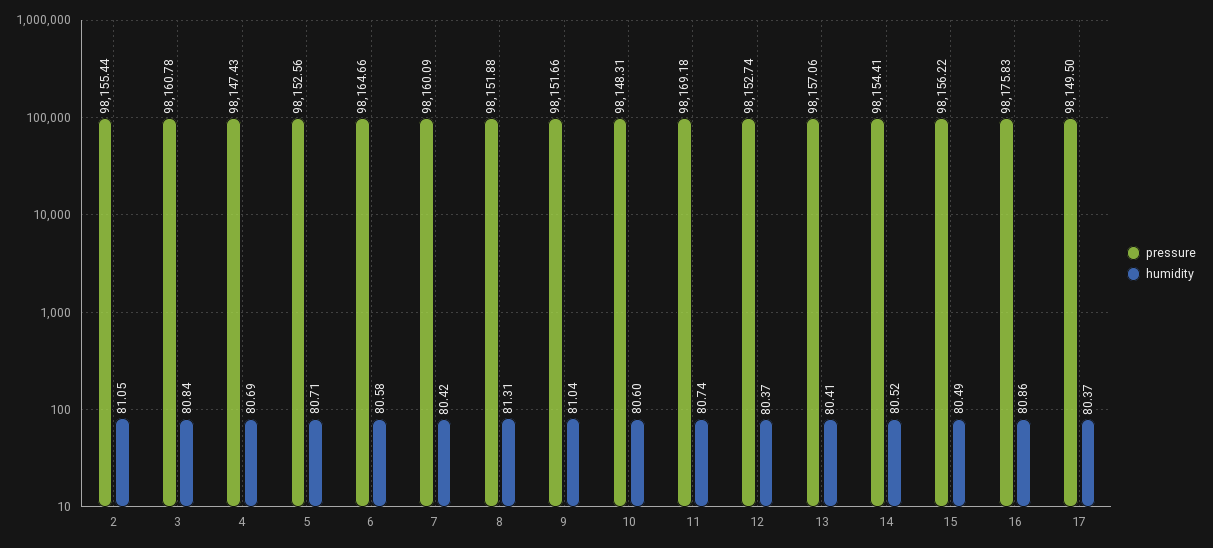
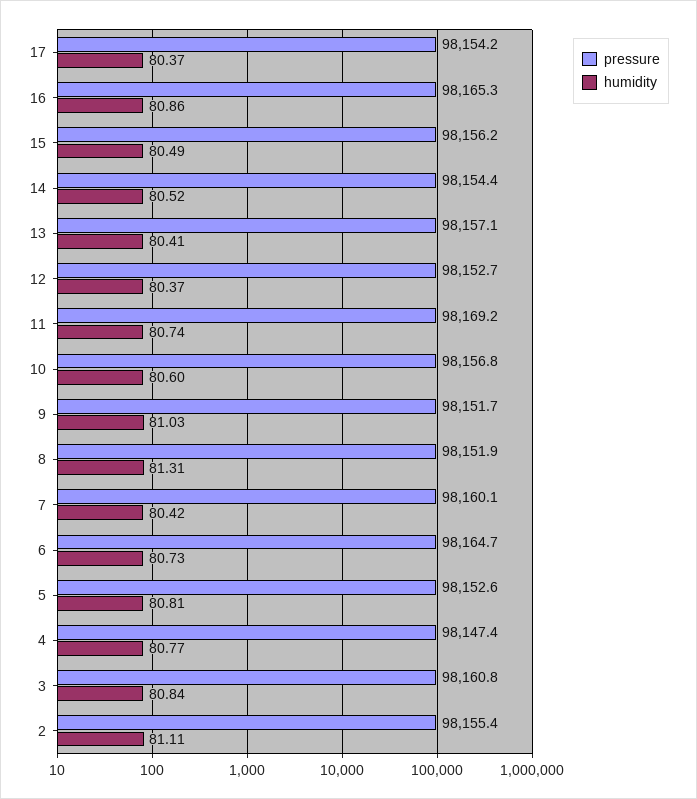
  {
    "pressure": {
      "2": 98155.44,
      "3": 98160.78,
      "4": 98147.43,
      "5": 98152.56,
      "6": 98164.66,
      "7": 98160.09,
      "8": 98151.88,
      "9": 98151.66,
-     "10": 98148.31,
+     "10": 98156.8,
      "11": 98169.18,
      "12": 98152.74,
      "13": 98157.06,
      "14": 98154.41,
      "15": 98156.22,
-     "16": 98175.83,
+     "16": 98165.3,
-     "17": 98149.5
+     "17": 98154.2
    },
    "humidity": {
-     "2": 81.05,
+     "2": 81.11,
      "3": 80.84,
-     "4": 80.69,
+     "4": 80.77,
-     "5": 80.71,
+     "5": 80.81,
-     "6": 80.58,
+     "6": 80.73,
      "7": 80.42,
      "8": 81.31,
-     "9": 81.04,
+     "9": 81.03,
      "10": 80.6,
      "11": 80.74,
      "12": 80.37,
      "13": 80.41,
      "14": 80.52,
      "15": 80.49,
      "16": 80.86,
      "17": 80.37
    }
  }

